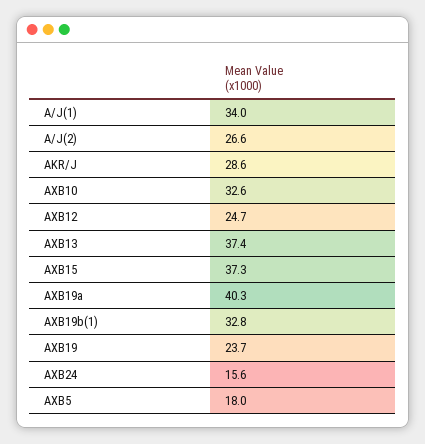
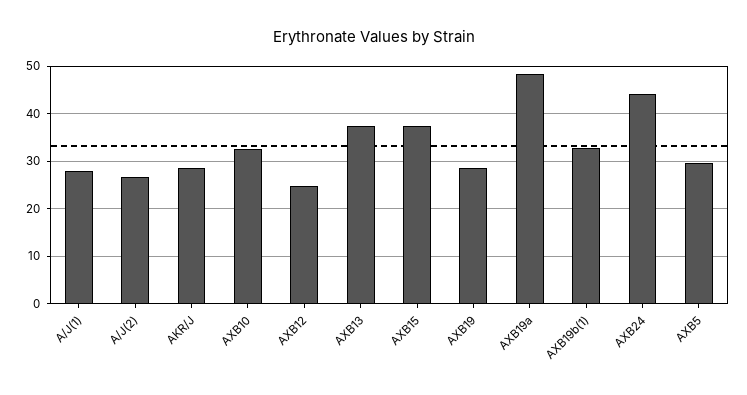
  {
-   "A/J(1)": 34,
+   "A/J(1)": 28,
    "A/J(2)": 26.6,
    "AKR/J": 28.6,
    "AXB10": 32.6,
    "AXB12": 24.7,
    "AXB13": 37.4,
    "AXB15": 37.3,
-   "AXB19a": 40.3,
+   "AXB19a": 48,
    "AXB19b(1)": 32.8,
-   "AXB19": 23.7,
+   "AXB19": 28,
-   "AXB24": 15.6,
+   "AXB24": 44,
-   "AXB5": 18
+   "AXB5": 30
  }

